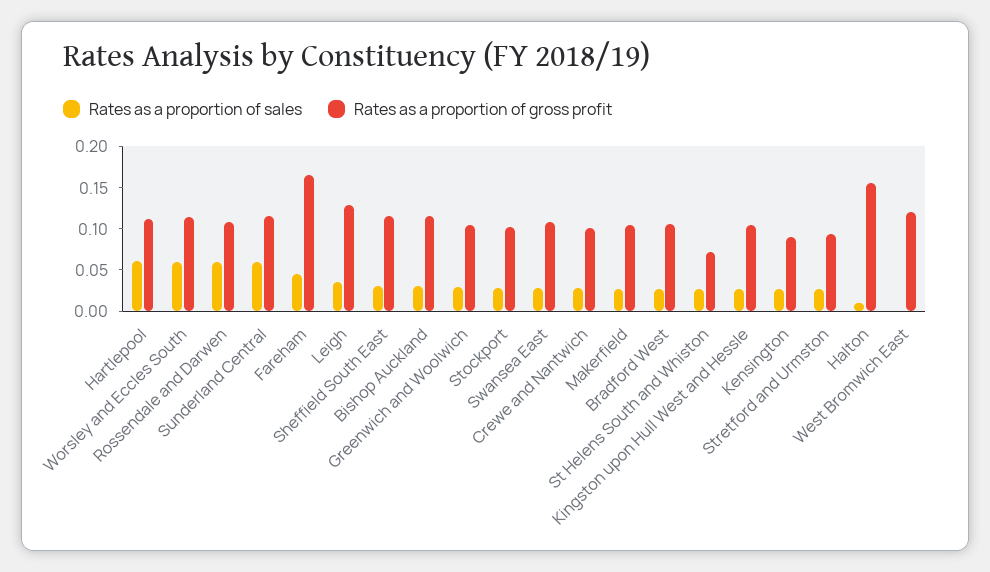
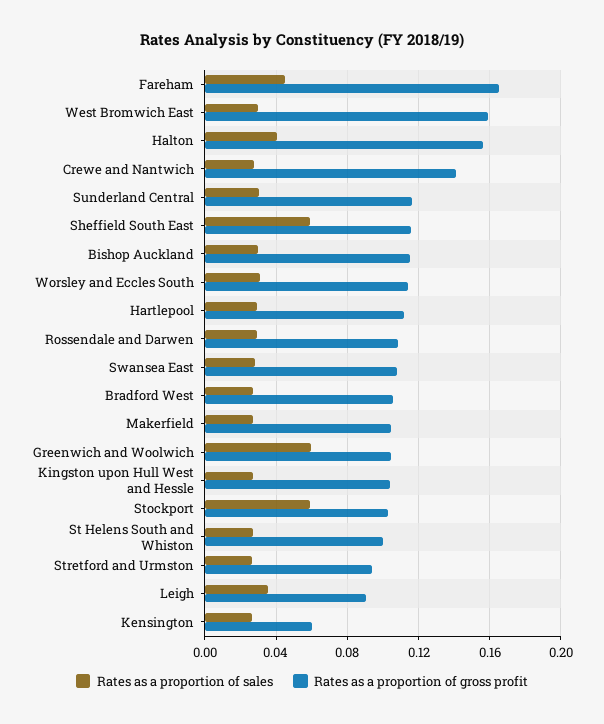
  {
    "Rates as a proportion of sales": {
-     "Hartlepool": 0.06,
+     "Hartlepool": 0.03,
-     "Worsley and Eccles South": 0.06,
+     "Worsley and Eccles South": 0.03,
-     "Rossendale and Darwen": 0.06,
+     "Rossendale and Darwen": 0.03,
-     "Sunderland Central": 0.06,
+     "Sunderland Central": 0.03,
      "Fareham": 0.045,
      "Leigh": 0.035,
-     "Sheffield South East": 0.03,
+     "Sheffield South East": 0.06,
      "Bishop Auckland": 0.03,
-     "Greenwich and Woolwich": 0.03,
+     "Greenwich and Woolwich": 0.06,
-     "Stockport": 0.03,
+     "Stockport": 0.06,
      "Swansea East": 0.03,
      "Crewe and Nantwich": 0.03,
      "Makerfield": 0.025,
      "Bradford West": 0.025,
      "St Helens South and Whiston": 0.025,
      "Kingston upon Hull West and Hessle": 0.025,
      "Kensington": 0.025,
      "Stretford and Urmston": 0.025,
-     "Halton": 0.01,
+     "Halton": 0.04,
-     "West Bromwich East": 0
+     "West Bromwich East": 0.03
    },
    "Rates as a proportion of gross profit": {
      "Hartlepool": 0.11,
      "Worsley and Eccles South": 0.115,
      "Rossendale and Darwen": 0.11,
      "Sunderland Central": 0.115,
      "Fareham": 0.165,
-     "Leigh": 0.13,
+     "Leigh": 0.09,
      "Sheffield South East": 0.115,
      "Bishop Auckland": 0.115,
      "Greenwich and Woolwich": 0.105,
      "Stockport": 0.105,
      "Swansea East": 0.11,
-     "Crewe and Nantwich": 0.1,
+     "Crewe and Nantwich": 0.14,
      "Makerfield": 0.105,
      "Bradford West": 0.105,
-     "St Helens South and Whiston": 0.07,
+     "St Helens South and Whiston": 0.1,
      "Kingston upon Hull West and Hessle": 0.105,
-     "Kensington": 0.09,
+     "Kensington": 0.06,
      "Stretford and Urmston": 0.095,
      "Halton": 0.155,
-     "West Bromwich East": 0.12
+     "West Bromwich East": 0.16
    }
  }

